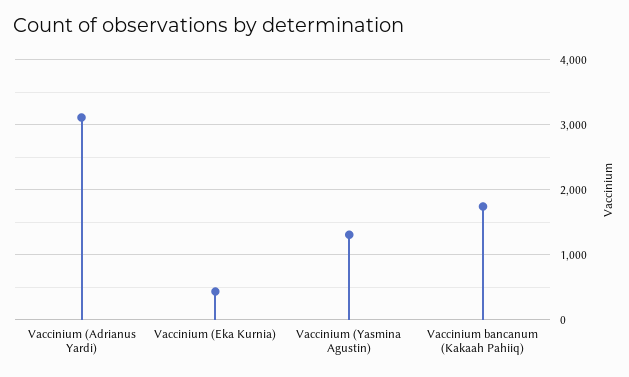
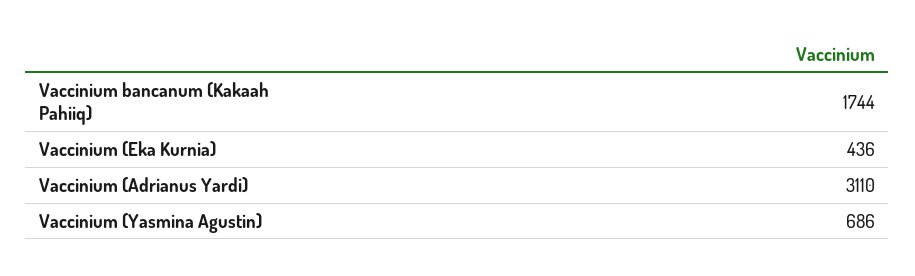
  {
    "Vaccinium (Adrianus Yardi)": 3110,
    "Vaccinium (Eka Kurnia)": 436,
-   "Vaccinium (Yasmina Agustin)": 1300,
+   "Vaccinium (Yasmina Agustin)": 686,
    "Vaccinium bancanum (Kakaah Pahiiq)": 1744
  }

